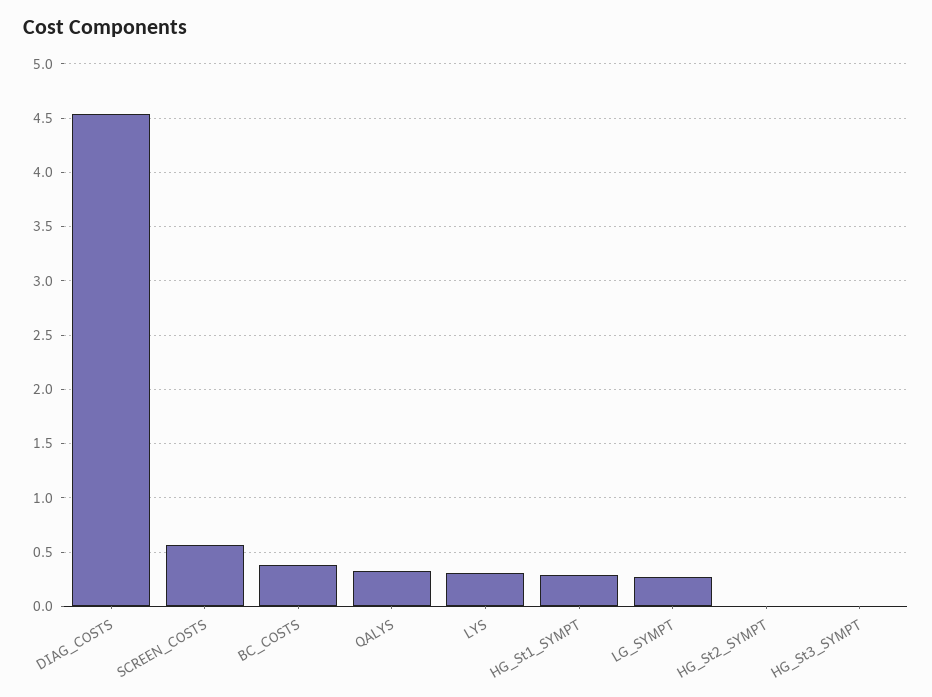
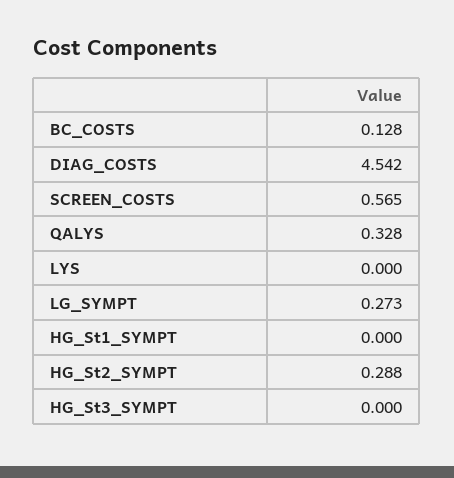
  {
    "DIAG_COSTS": 4.542,
    "SCREEN_COSTS": 0.565,
-   "BC_COSTS": 0.4,
+   "BC_COSTS": 0.128,
    "QALYS": 0.328,
-   "LYS": 0.3,
+   "LYS": 0,
-   "HG_St1_SYMPT": 0.3,
+   "HG_St1_SYMPT": 0,
    "LG_SYMPT": 0.273,
-   "HG_St2_SYMPT": 0,
+   "HG_St2_SYMPT": 0.288,
    "HG_St3_SYMPT": 0
  }

